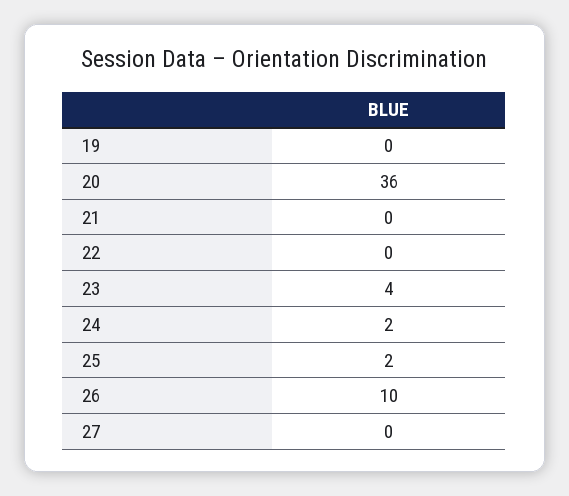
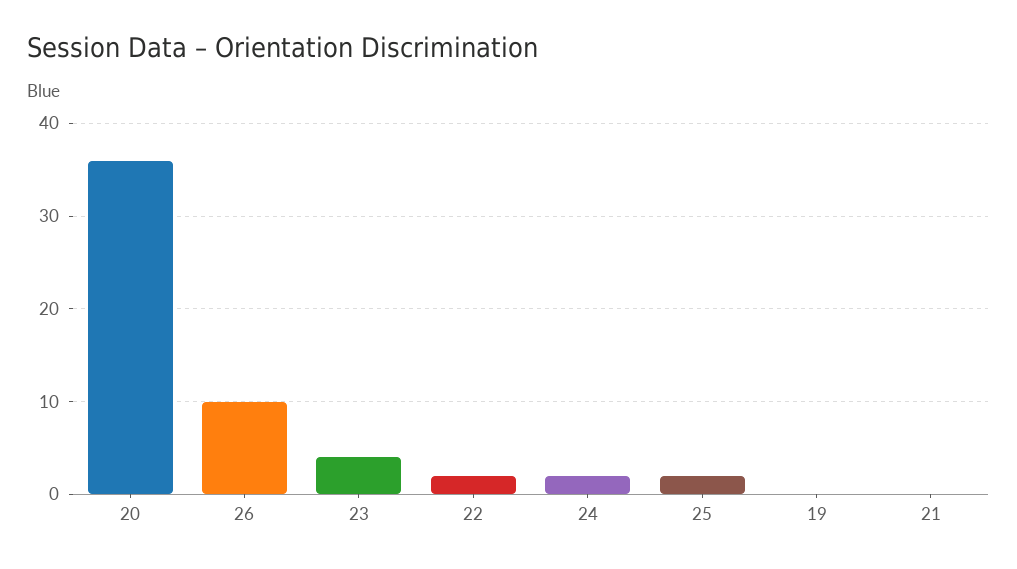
  {
    "19": 0,
    "20": 36,
    "21": 0,
-   "22": 0,
+   "22": 2,
    "23": 4,
    "24": 2,
    "25": 2,
-   "26": 10,
+   "26": 10
-   "27": 0
  }

